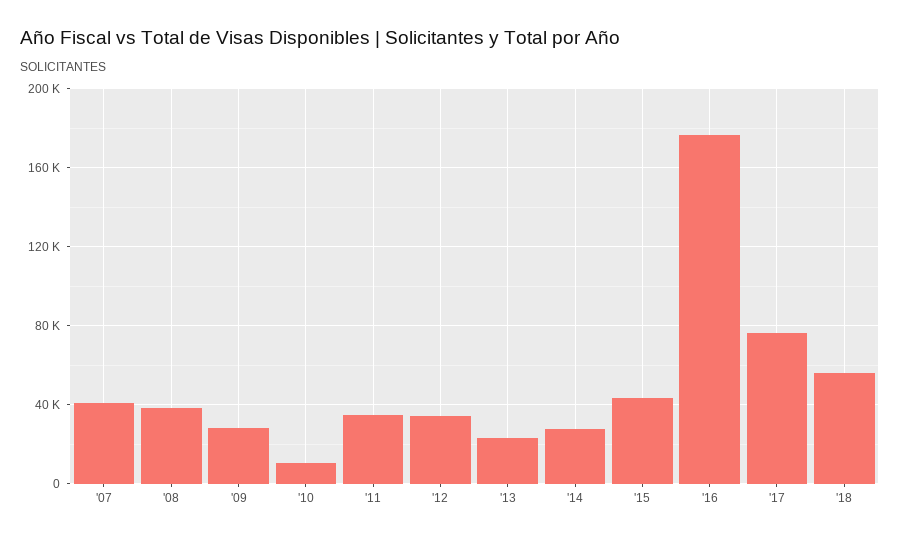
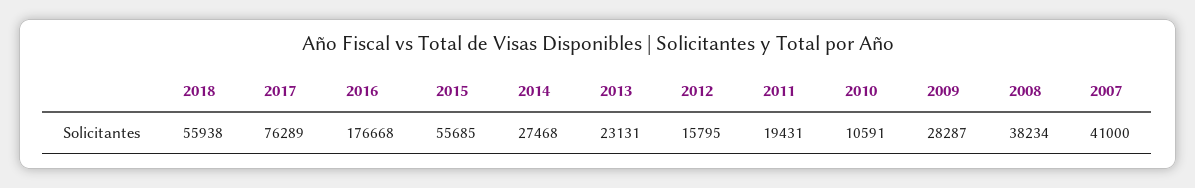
  {
    "'07": 41000,
    "'08": 38234,
    "'09": 28287,
    "'10": 10591,
-   "'11": 35000,
+   "'11": 19431,
-   "'12": 35000,
+   "'12": 15795,
    "'13": 23131,
    "'14": 27468,
-   "'15": 45000,
+   "'15": 55685,
    "'16": 176668,
    "'17": 76289,
    "'18": 55938
  }

